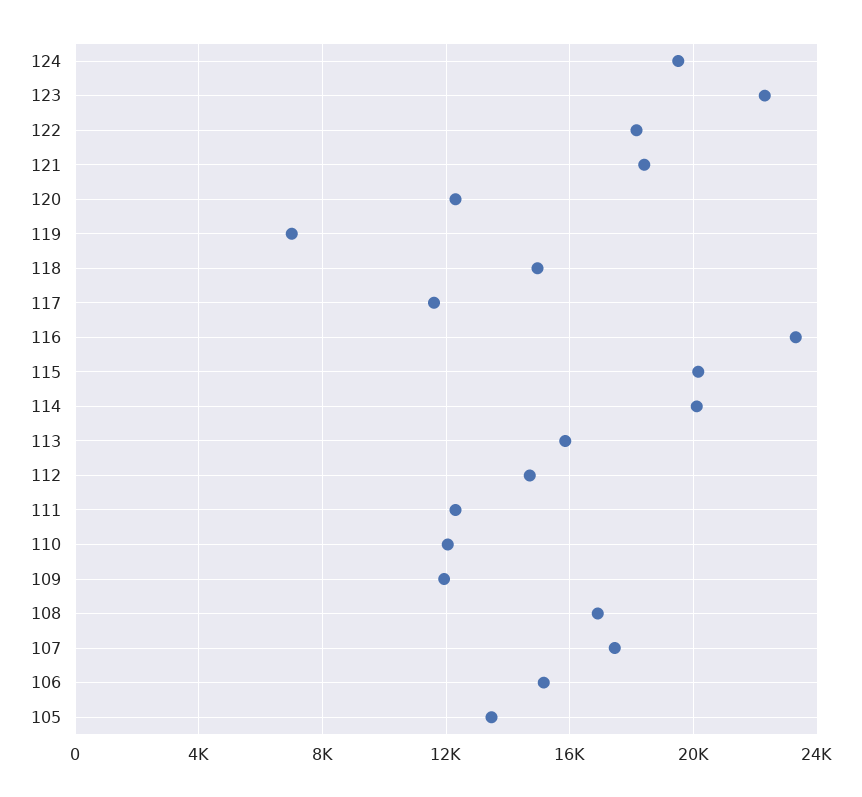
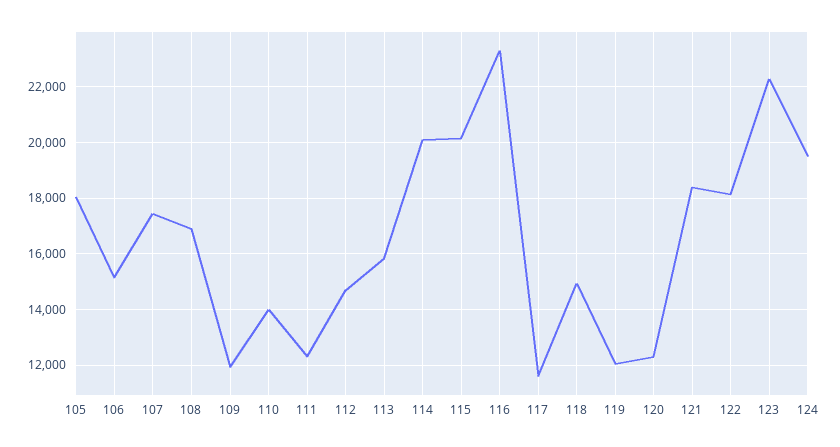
  {
    "124": 19500,
    "123": 22250,
    "122": 18250,
    "121": 18500,
    "120": 12250,
-   "119": 7000,
+   "119": 12000,
    "118": 15000,
    "117": 11500,
    "116": 23250,
    "115": 20250,
    "114": 20000,
    "113": 15750,
    "112": 14750,
    "111": 12250,
-   "110": 12000,
+   "110": 14000,
    "109": 12000,
    "108": 17000,
    "107": 17500,
    "106": 15250,
-   "105": 13500
+   "105": 18000
  }

